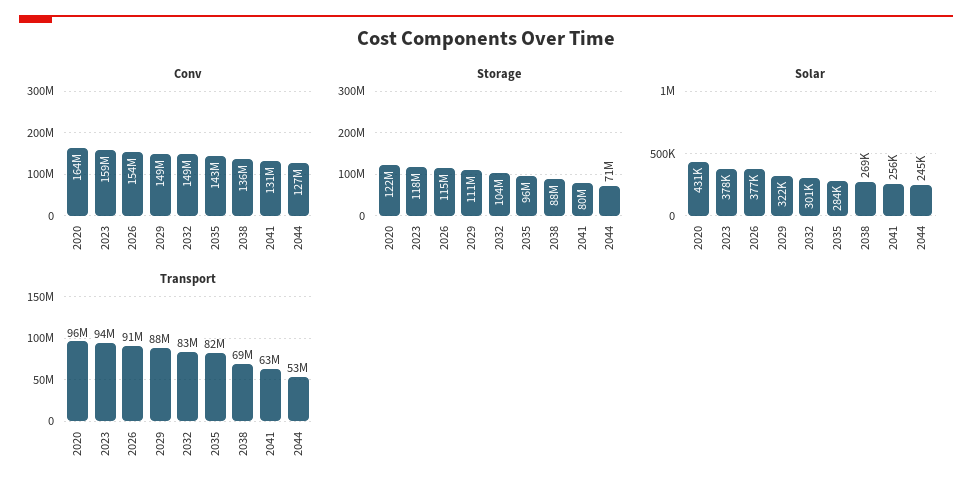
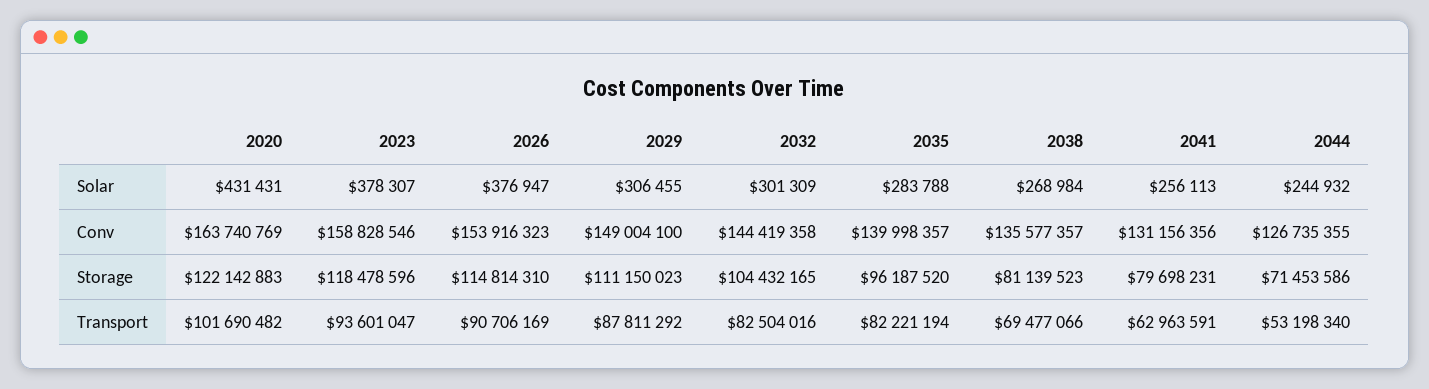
  {
    "Conv": {
      "2020": 163740769,
      "2023": 158828546,
      "2026": 153916323,
      "2029": 149004100,
-     "2032": 149000000,
+     "2032": 144419358,
-     "2035": 143000000,
+     "2035": 139998357,
      "2038": 135577357,
      "2041": 131156356,
      "2044": 126735355
    },
    "Storage": {
      "2020": 122142883,
      "2023": 118478596,
      "2026": 114814310,
      "2029": 111150023,
      "2032": 104432165,
      "2035": 96187520,
-     "2038": 88000000,
+     "2038": 81139523,
      "2041": 79698231,
      "2044": 71453586
    },
    "Solar": {
      "2020": 431431,
      "2023": 378307,
      "2026": 376947,
-     "2029": 322000,
+     "2029": 306455,
      "2032": 301309,
      "2035": 283788,
      "2038": 268984,
      "2041": 256113,
      "2044": 244932
    },
    "Transport": {
-     "2020": 96000000,
+     "2020": 101690482,
      "2023": 93601047,
      "2026": 90706169,
      "2029": 87811292,
      "2032": 82504016,
      "2035": 82221194,
      "2038": 69477066,
      "2041": 62963591,
      "2044": 53198340
    }
  }

